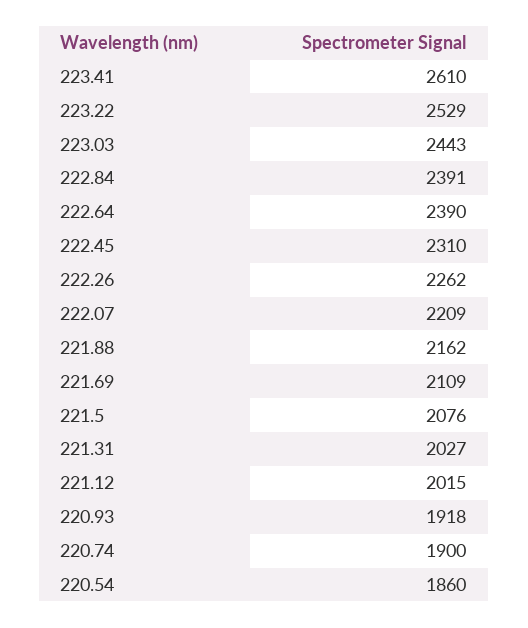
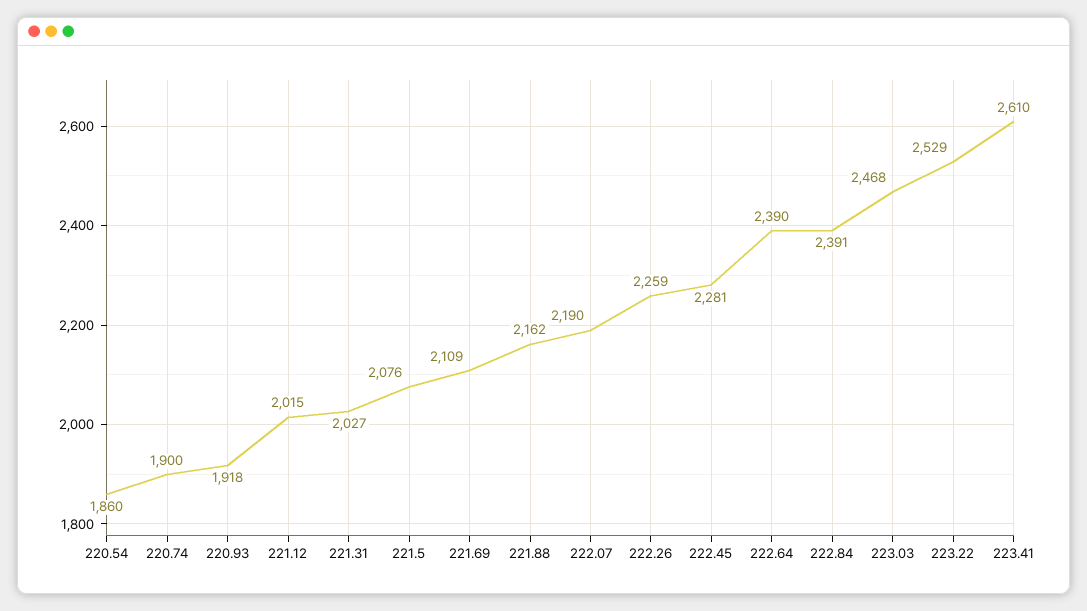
  {
    "223.41": 2610,
    "223.22": 2529,
-   "223.03": 2443,
+   "223.03": 2468,
    "222.84": 2391,
    "222.64": 2390,
-   "222.45": 2310,
+   "222.45": 2281,
-   "222.26": 2262,
+   "222.26": 2259,
-   "222.07": 2209,
+   "222.07": 2190,
    "221.88": 2162,
    "221.69": 2109,
    "221.5": 2076,
    "221.31": 2027,
    "221.12": 2015,
    "220.93": 1918,
    "220.74": 1900,
    "220.54": 1860
  }

